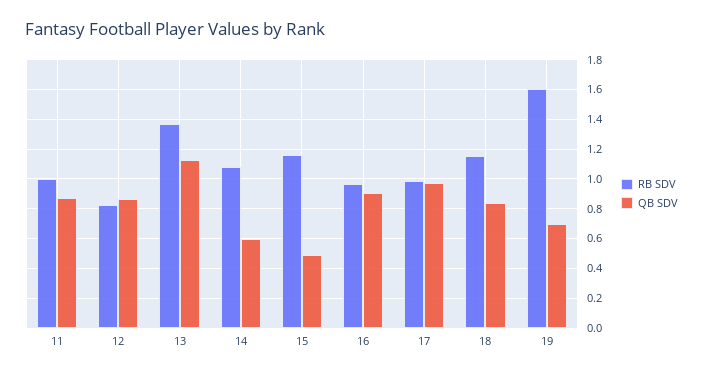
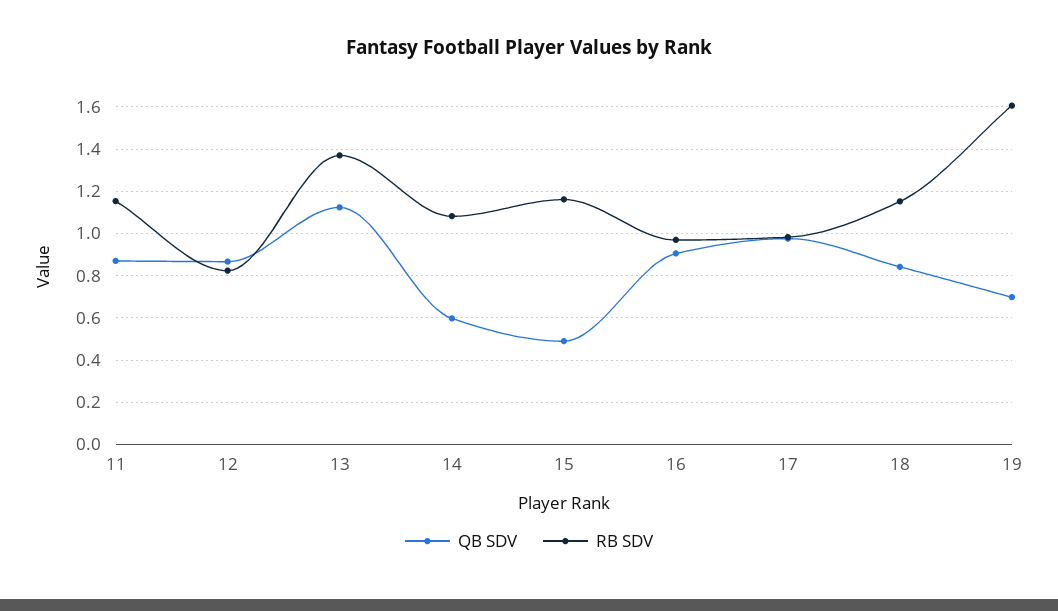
  {
    "RB SDV": {
-     "11": 1,
+     "11": 1.15,
      "12": 0.8,
      "13": 1.35,
      "14": 1.1,
      "15": 1.15,
      "16": 0.95,
      "17": 1,
      "18": 1.15,
      "19": 1.6
    },
    "QB SDV": {
      "11": 0.85,
      "12": 0.85,
      "13": 1.1,
      "14": 0.6,
      "15": 0.5,
      "16": 0.9,
      "17": 1,
      "18": 0.85,
      "19": 0.7
    }
  }

